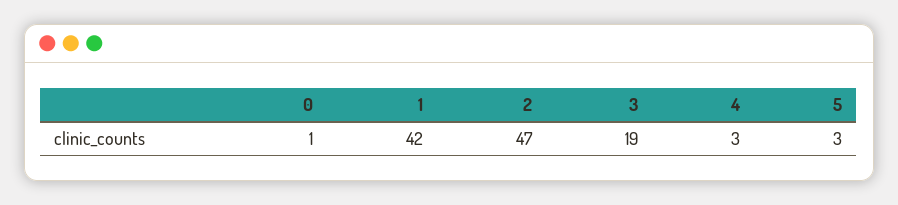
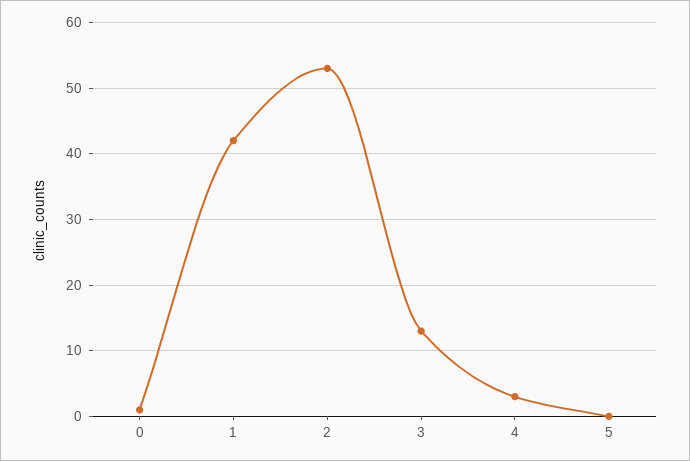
  {
    "0": 1,
    "1": 42,
-   "2": 47,
+   "2": 53,
-   "3": 19,
+   "3": 13,
    "4": 3,
-   "5": 3
+   "5": 0
  }

